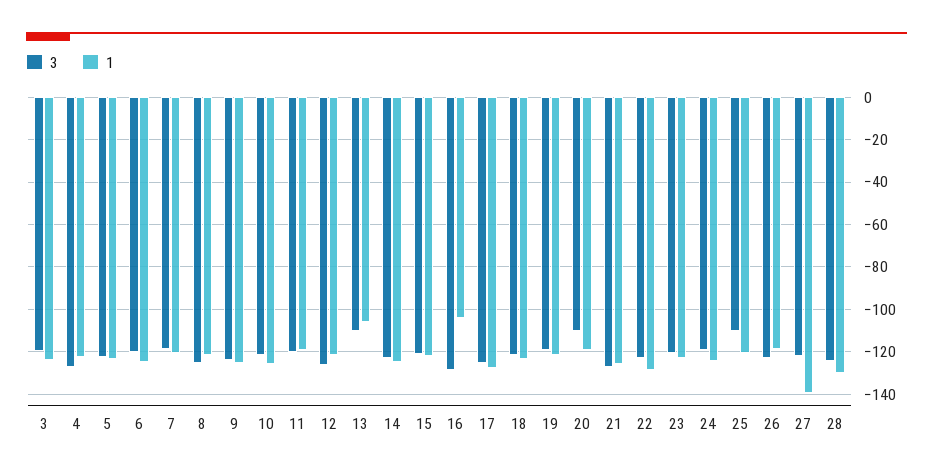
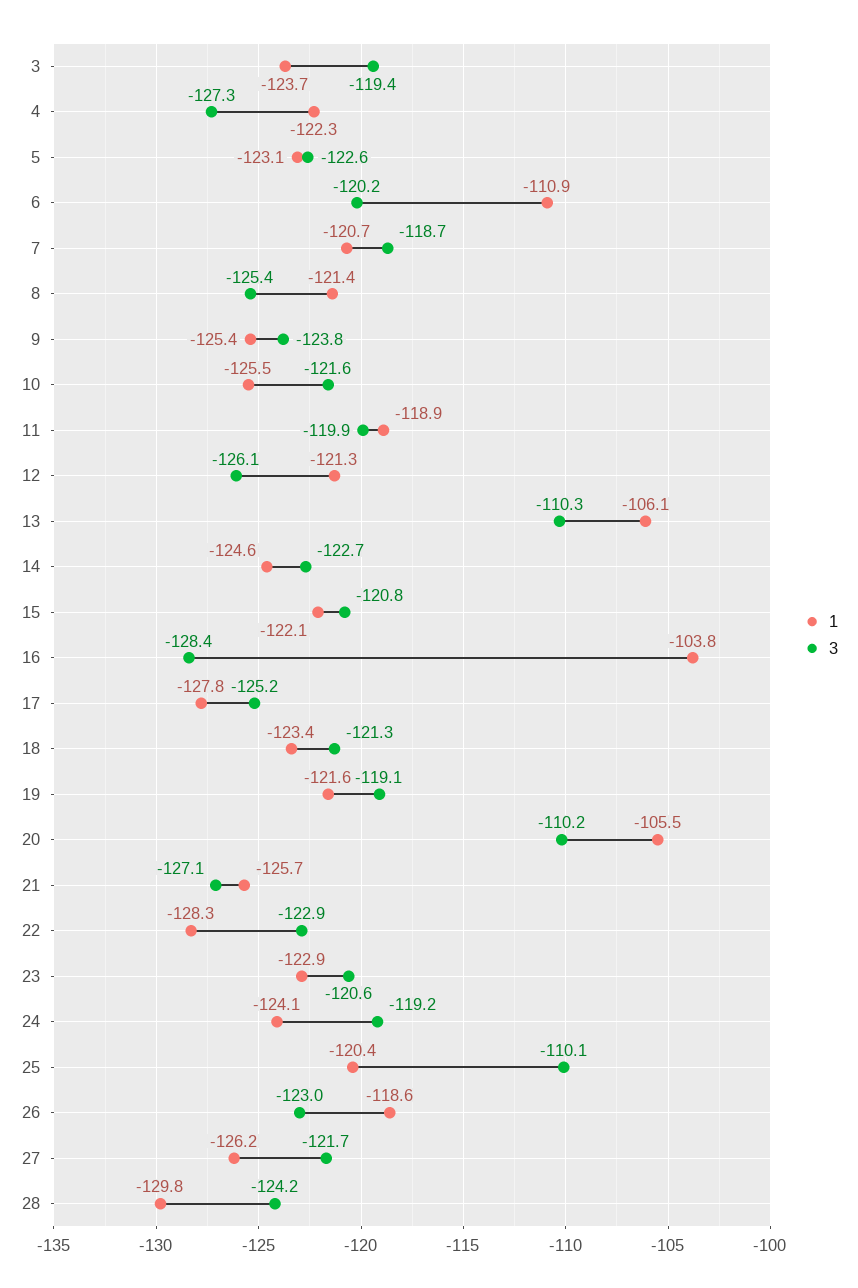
  {
    "3": {
      "3": -119.4,
      "4": -127.3,
      "5": -122.6,
      "6": -120.2,
      "7": -118.7,
      "8": -125.4,
      "9": -123.8,
      "10": -121.6,
      "11": -119.9,
      "12": -126.1,
      "13": -110.3,
      "14": -122.7,
      "15": -120.8,
      "16": -128.4,
      "17": -125.2,
      "18": -121.3,
      "19": -119.1,
      "20": -110.2,
      "21": -127.1,
      "22": -122.9,
      "23": -120.6,
      "24": -119.2,
      "25": -110.1,
      "26": -123,
      "27": -121.7,
      "28": -124.2
    },
    "1": {
      "3": -123.7,
      "4": -122.3,
      "5": -123.1,
-     "6": -125,
+     "6": -110.9,
      "7": -120.7,
      "8": -121.4,
      "9": -125.4,
      "10": -125.5,
      "11": -118.9,
      "12": -121.3,
      "13": -106.1,
      "14": -124.6,
      "15": -122.1,
      "16": -103.8,
      "17": -127.8,
      "18": -123.4,
      "19": -121.6,
-     "20": -120,
+     "20": -105.5,
      "21": -125.7,
      "22": -128.3,
      "23": -122.9,
      "24": -124.1,
      "25": -120.4,
      "26": -118.6,
-     "27": -140,
+     "27": -126.2,
      "28": -129.8
    }
  }

